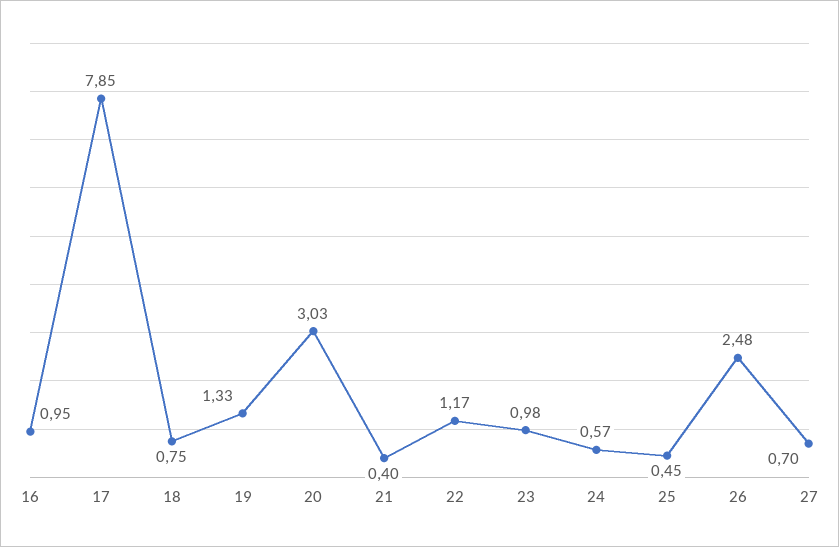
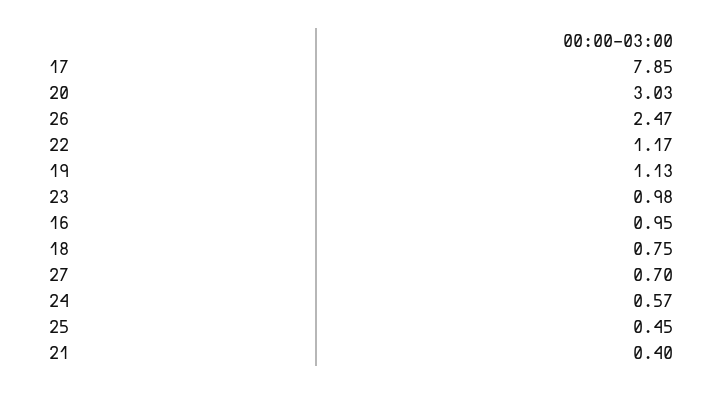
  {
    "16": 0.95,
    "17": 7.85,
    "18": 0.75,
-   "19": 1.33,
+   "19": 1.13,
    "20": 3.03,
    "21": 0.4,
    "22": 1.17,
    "23": 0.98,
    "24": 0.57,
    "25": 0.45,
-   "26": 2.48,
+   "26": 2.47,
    "27": 0.7
  }

